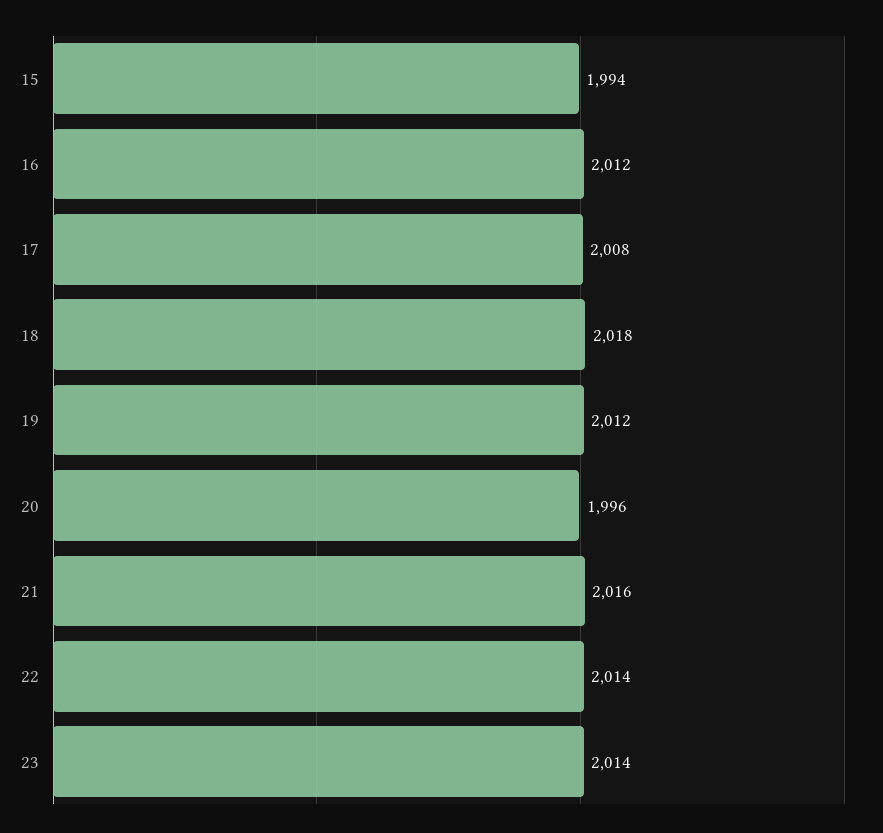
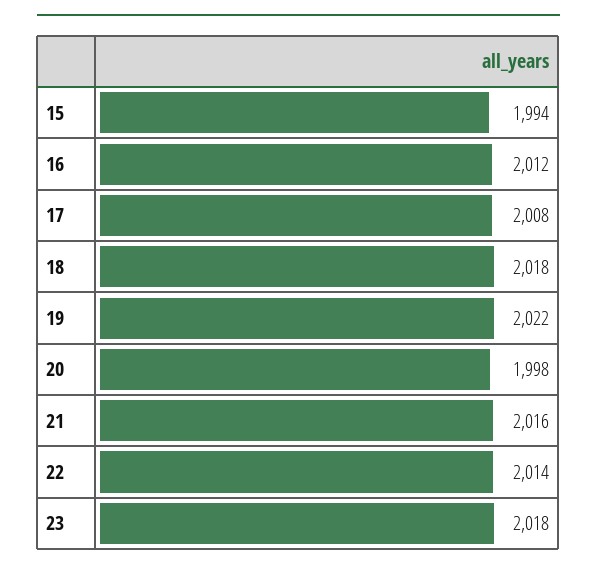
  {
    "15": 1994,
    "16": 2012,
    "17": 2008,
    "18": 2018,
-   "19": 2012,
+   "19": 2022,
-   "20": 1996,
+   "20": 1998,
    "21": 2016,
    "22": 2014,
-   "23": 2014
+   "23": 2018
  }

